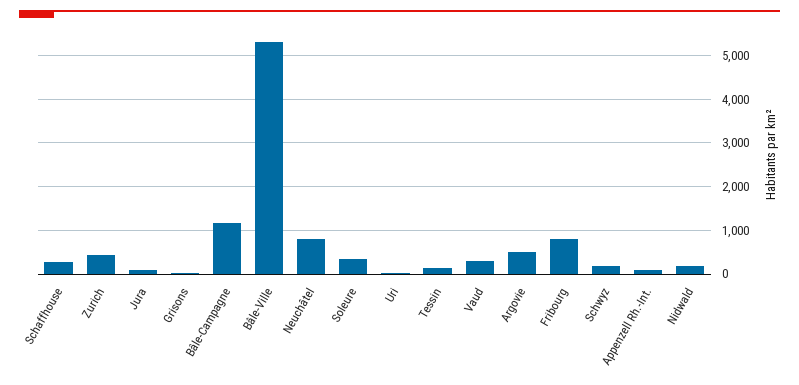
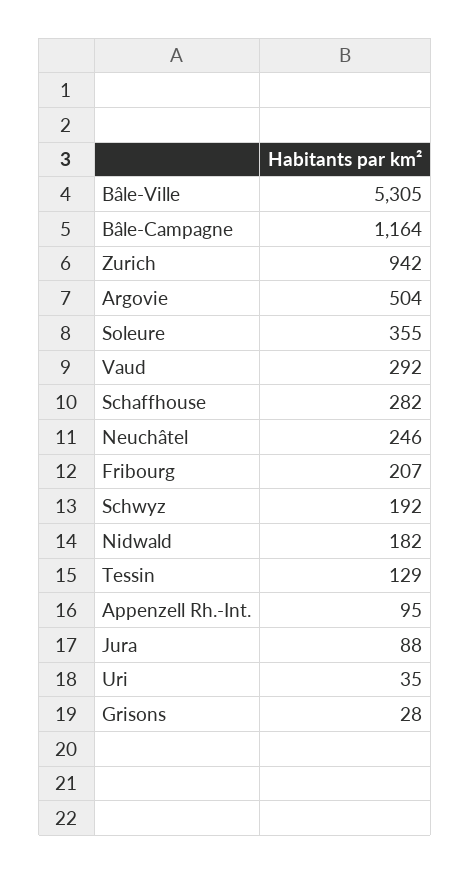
  {
    "Schaffhouse": 282,
-   "Zurich": 400,
+   "Zurich": 942,
    "Jura": 88,
    "Grisons": 28,
    "Bâle-Campagne": 1164,
    "Bâle-Ville": 5305,
-   "Neuchâtel": 800,
+   "Neuchâtel": 246,
    "Soleure": 355,
    "Uri": 35,
    "Tessin": 129,
    "Vaud": 292,
    "Argovie": 504,
-   "Fribourg": 800,
+   "Fribourg": 207,
    "Schwyz": 192,
    "Appenzell Rh.-Int.": 95,
    "Nidwald": 182
  }

